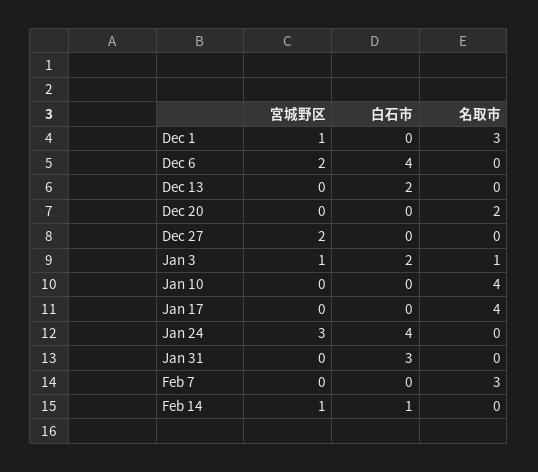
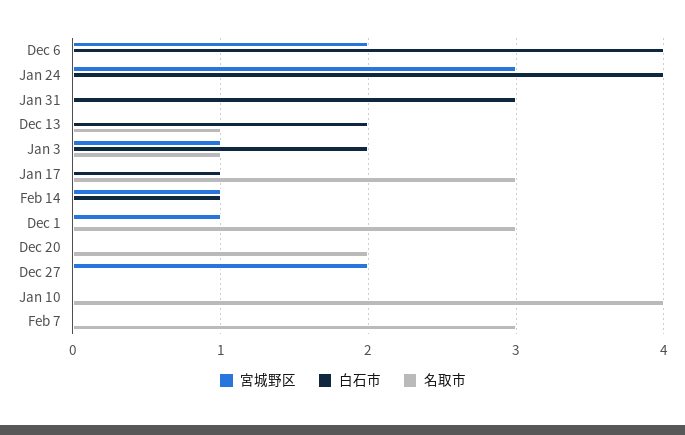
  {
    "宮城野区": {
      "Dec 1": 1,
      "Dec 6": 2,
      "Dec 13": 0,
      "Dec 20": 0,
      "Dec 27": 2,
      "Jan 3": 1,
      "Jan 10": 0,
      "Jan 17": 0,
      "Jan 24": 3,
      "Jan 31": 0,
      "Feb 7": 0,
      "Feb 14": 1
    },
    "白石市": {
      "Dec 1": 0,
      "Dec 6": 4,
      "Dec 13": 2,
      "Dec 20": 0,
      "Dec 27": 0,
      "Jan 3": 2,
      "Jan 10": 0,
-     "Jan 17": 0,
+     "Jan 17": 1,
      "Jan 24": 4,
      "Jan 31": 3,
      "Feb 7": 0,
      "Feb 14": 1
    },
    "名取市": {
      "Dec 1": 3,
      "Dec 6": 0,
-     "Dec 13": 0,
+     "Dec 13": 1,
      "Dec 20": 2,
      "Dec 27": 0,
      "Jan 3": 1,
      "Jan 10": 4,
-     "Jan 17": 4,
+     "Jan 17": 3,
      "Jan 24": 0,
      "Jan 31": 0,
      "Feb 7": 3,
      "Feb 14": 0
    }
  }

